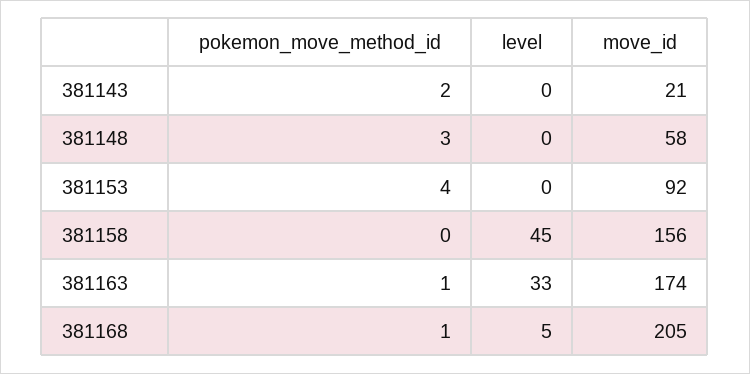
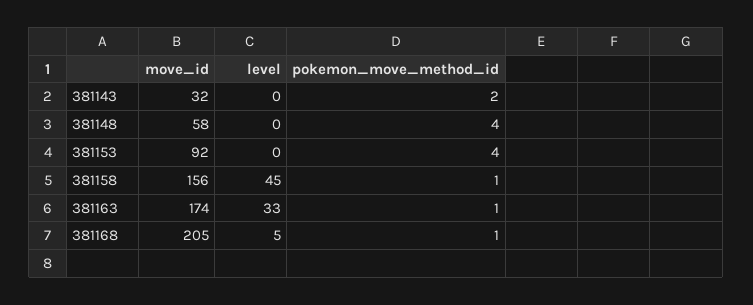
  {
    "pokemon_move_method_id": {
      "381143": 2,
-     "381148": 3,
+     "381148": 4,
      "381153": 4,
-     "381158": 0,
+     "381158": 1,
      "381163": 1,
      "381168": 1
    },
    "level": {
      "381143": 0,
      "381148": 0,
      "381153": 0,
      "381158": 45,
      "381163": 33,
      "381168": 5
    },
    "move_id": {
-     "381143": 21,
+     "381143": 32,
      "381148": 58,
      "381153": 92,
      "381158": 156,
      "381163": 174,
      "381168": 205
    }
  }

